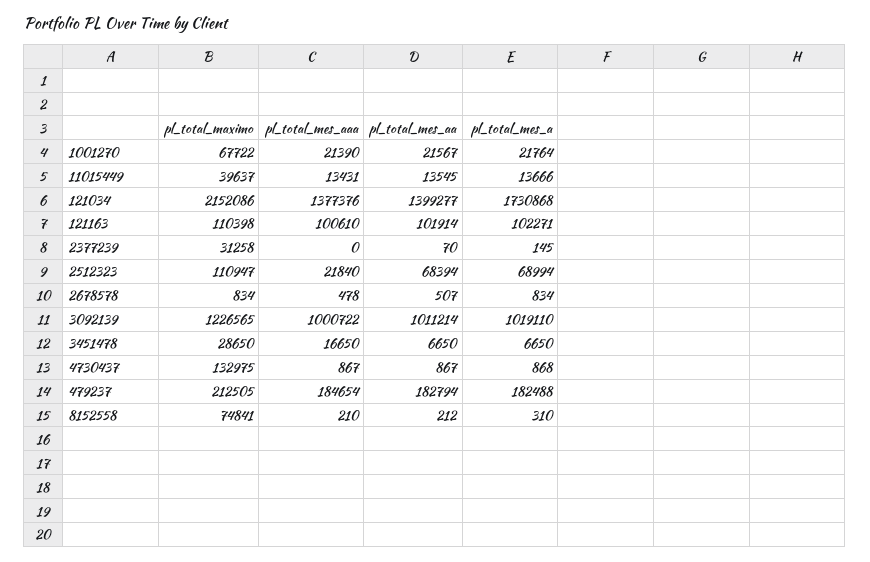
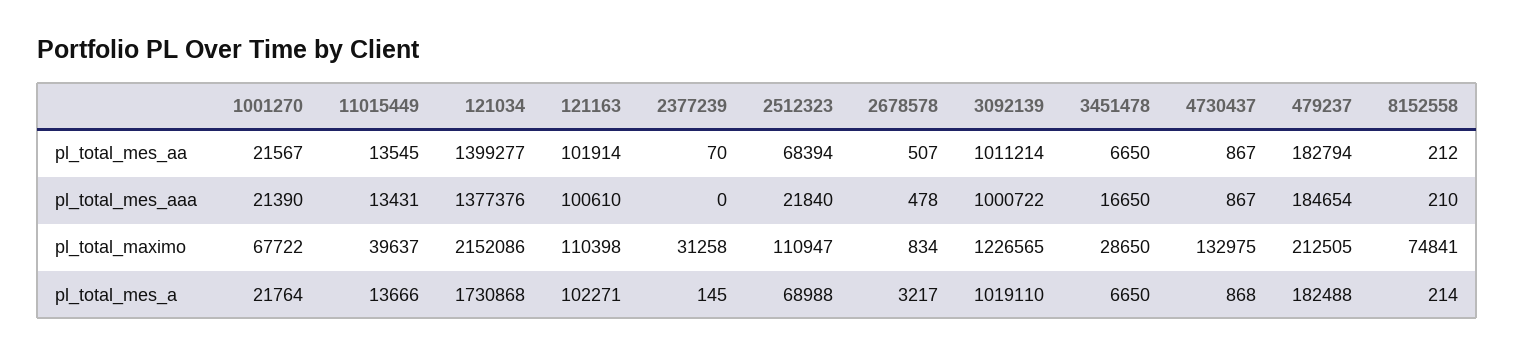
  {
    "pl_total_maximo": {
      "1001270": 67722,
      "11015449": 39637,
      "121034": 2152086,
      "121163": 110398,
      "2377239": 31258,
      "2512323": 110947,
      "2678578": 834,
      "3092139": 1226565,
      "3451478": 28650,
      "4730437": 132975,
      "479237": 212505,
      "8152558": 74841
    },
    "pl_total_mes_aaa": {
      "1001270": 21390,
      "11015449": 13431,
      "121034": 1377376,
      "121163": 100610,
      "2377239": 0,
      "2512323": 21840,
      "2678578": 478,
      "3092139": 1000722,
      "3451478": 16650,
      "4730437": 867,
      "479237": 184654,
      "8152558": 210
    },
    "pl_total_mes_aa": {
      "1001270": 21567,
      "11015449": 13545,
      "121034": 1399277,
      "121163": 101914,
      "2377239": 70,
      "2512323": 68394,
      "2678578": 507,
      "3092139": 1011214,
      "3451478": 6650,
      "4730437": 867,
      "479237": 182794,
      "8152558": 212
    },
    "pl_total_mes_a": {
      "1001270": 21764,
      "11015449": 13666,
      "121034": 1730868,
      "121163": 102271,
      "2377239": 145,
-     "2512323": 68994,
+     "2512323": 68988,
-     "2678578": 834,
+     "2678578": 3217,
      "3092139": 1019110,
      "3451478": 6650,
      "4730437": 868,
      "479237": 182488,
-     "8152558": 310
+     "8152558": 214
    }
  }

